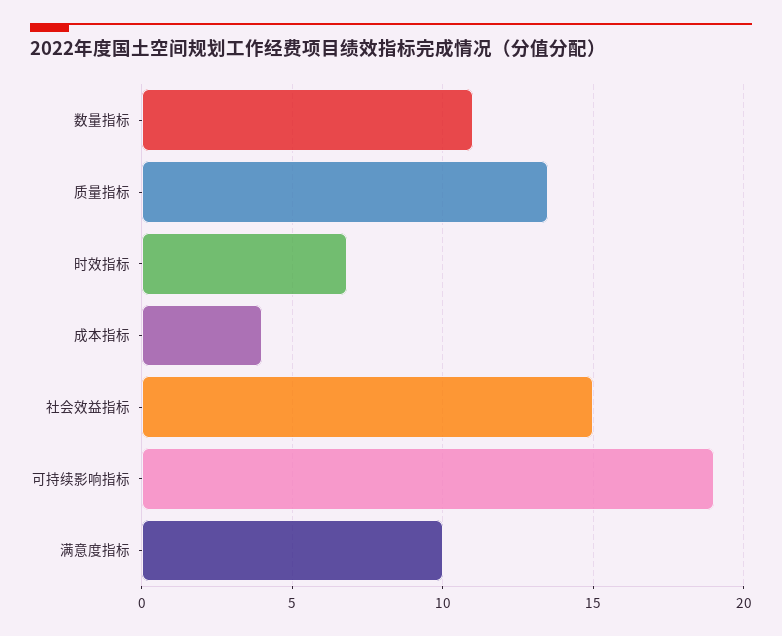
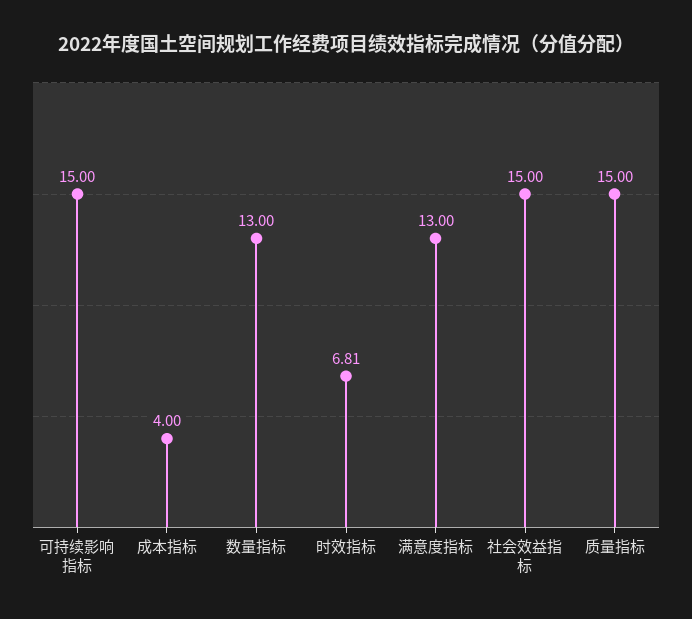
  {
-   "数量指标": 11,
+   "数量指标": 13,
-   "质量指标": 13.5,
+   "质量指标": 15,
    "时效指标": 6.81,
    "成本指标": 4,
    "社会效益指标": 15,
-   "可持续影响指标": 19,
+   "可持续影响指标": 15,
-   "满意度指标": 10
+   "满意度指标": 13
  }

